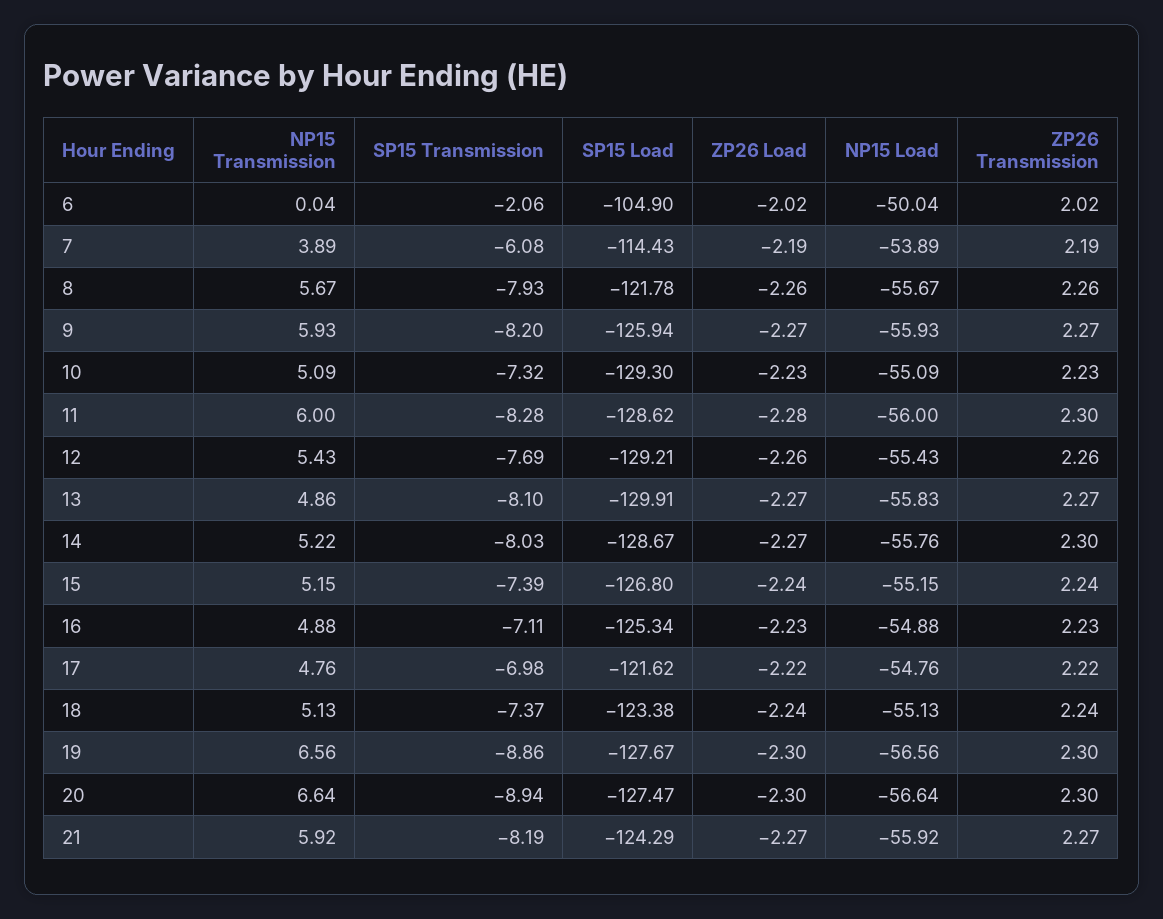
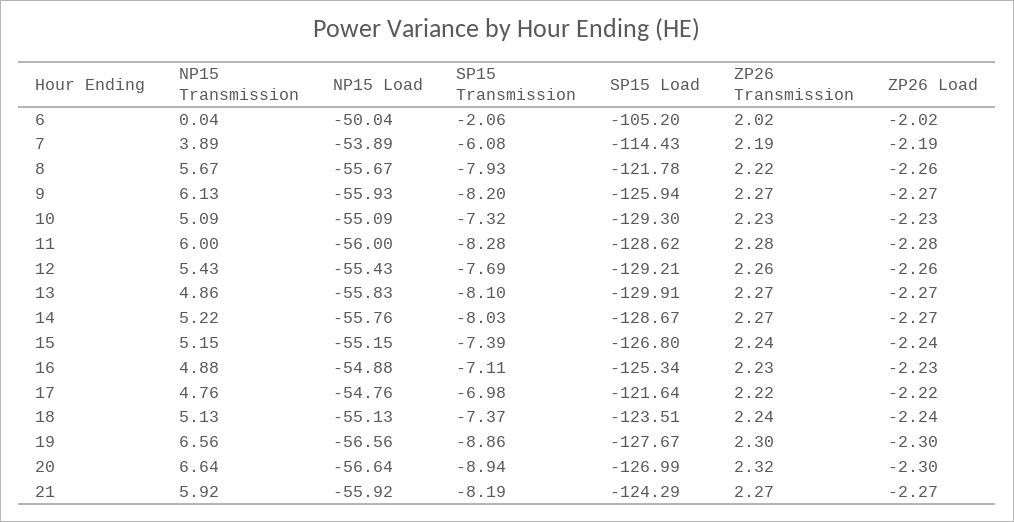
  {
    "NP15 Transmission": {
      "6": 0.04,
      "7": 3.89,
      "8": 5.67,
-     "9": 5.93,
+     "9": 6.13,
      "10": 5.09,
      "11": 6,
      "12": 5.43,
      "13": 4.86,
      "14": 5.22,
      "15": 5.15,
      "16": 4.88,
      "17": 4.76,
      "18": 5.13,
      "19": 6.56,
      "20": 6.64,
      "21": 5.92
    },
    "SP15 Transmission": {
      "6": -2.06,
      "7": -6.08,
      "8": -7.93,
      "9": -8.2,
      "10": -7.32,
      "11": -8.28,
      "12": -7.69,
      "13": -8.1,
      "14": -8.03,
      "15": -7.39,
      "16": -7.11,
      "17": -6.98,
      "18": -7.37,
      "19": -8.86,
      "20": -8.94,
      "21": -8.19
    },
    "SP15 Load": {
-     "6": -104.9,
+     "6": -105.2,
      "7": -114.43,
      "8": -121.78,
      "9": -125.94,
      "10": -129.3,
      "11": -128.62,
      "12": -129.21,
      "13": -129.91,
      "14": -128.67,
      "15": -126.8,
      "16": -125.34,
-     "17": -121.62,
+     "17": -121.64,
-     "18": -123.38,
+     "18": -123.51,
      "19": -127.67,
-     "20": -127.47,
+     "20": -126.99,
      "21": -124.29
    },
    "ZP26 Load": {
      "6": -2.02,
      "7": -2.19,
      "8": -2.26,
      "9": -2.27,
      "10": -2.23,
      "11": -2.28,
      "12": -2.26,
      "13": -2.27,
      "14": -2.27,
      "15": -2.24,
      "16": -2.23,
      "17": -2.22,
      "18": -2.24,
      "19": -2.3,
      "20": -2.3,
      "21": -2.27
    },
    "NP15 Load": {
      "6": -50.04,
      "7": -53.89,
      "8": -55.67,
      "9": -55.93,
      "10": -55.09,
      "11": -56,
      "12": -55.43,
      "13": -55.83,
      "14": -55.76,
      "15": -55.15,
      "16": -54.88,
      "17": -54.76,
      "18": -55.13,
      "19": -56.56,
      "20": -56.64,
      "21": -55.92
    },
    "ZP26 Transmission": {
      "6": 2.02,
      "7": 2.19,
-     "8": 2.26,
+     "8": 2.22,
      "9": 2.27,
      "10": 2.23,
-     "11": 2.3,
+     "11": 2.28,
      "12": 2.26,
      "13": 2.27,
-     "14": 2.3,
+     "14": 2.27,
      "15": 2.24,
      "16": 2.23,
      "17": 2.22,
      "18": 2.24,
      "19": 2.3,
-     "20": 2.3,
+     "20": 2.32,
      "21": 2.27
    }
  }

